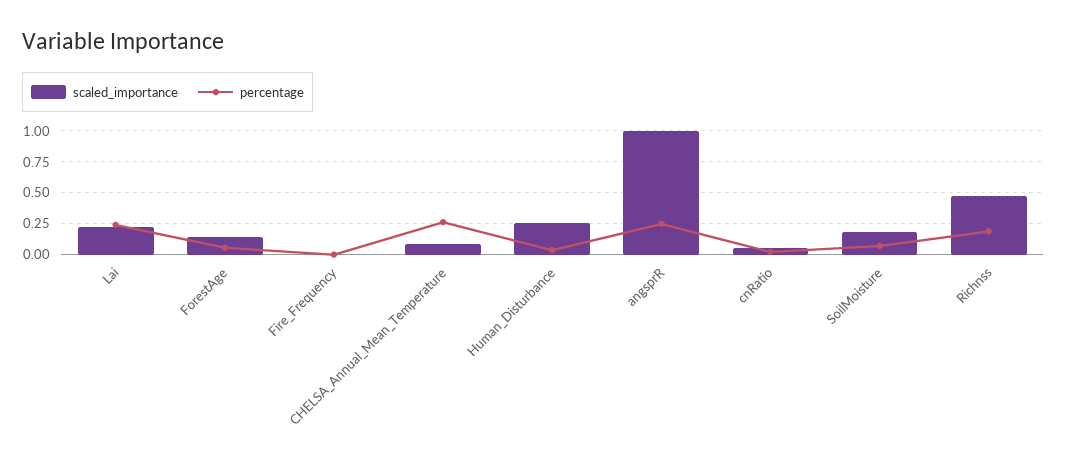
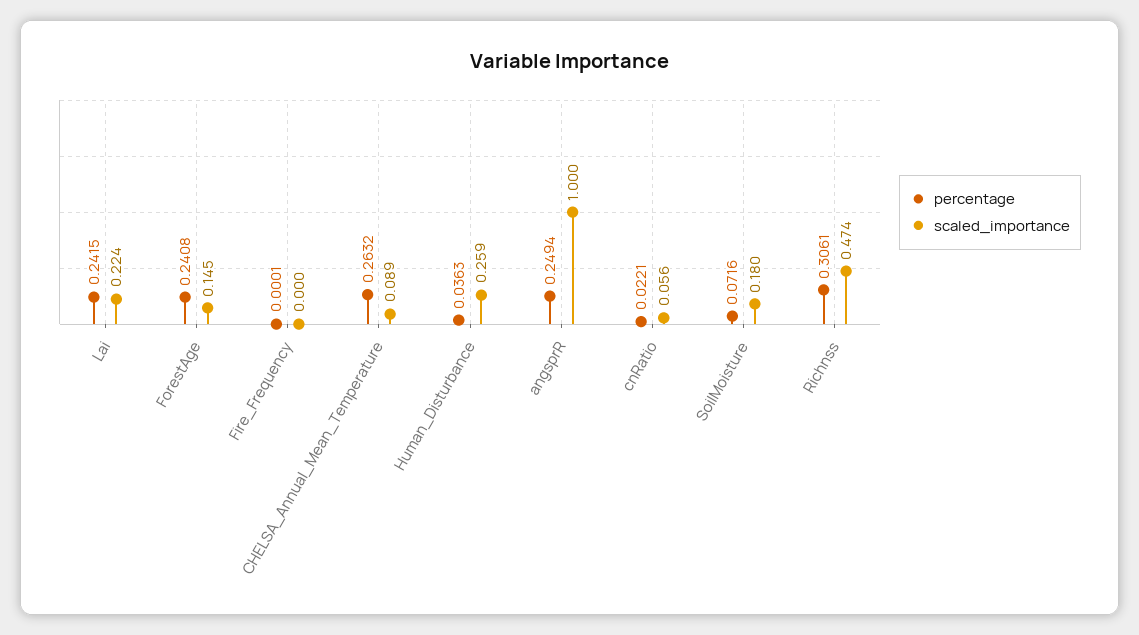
  {
    "scaled_importance": {
      "Lai": 0.224,
      "ForestAge": 0.145,
      "Fire_Frequency": 0,
      "CHELSA_Annual_Mean_Temperature": 0.089,
      "Human_Disturbance": 0.259,
      "angsprR": 1,
      "cnRatio": 0.056,
      "SoilMoisture": 0.18,
      "Richnss": 0.474
    },
    "percentage": {
      "Lai": 0.2415,
-     "ForestAge": 0.05,
+     "ForestAge": 0.2408,
      "Fire_Frequency": 0.0001,
      "CHELSA_Annual_Mean_Temperature": 0.2632,
      "Human_Disturbance": 0.0363,
      "angsprR": 0.2494,
      "cnRatio": 0.0221,
      "SoilMoisture": 0.0716,
-     "Richnss": 0.2
+     "Richnss": 0.3061
    }
  }

